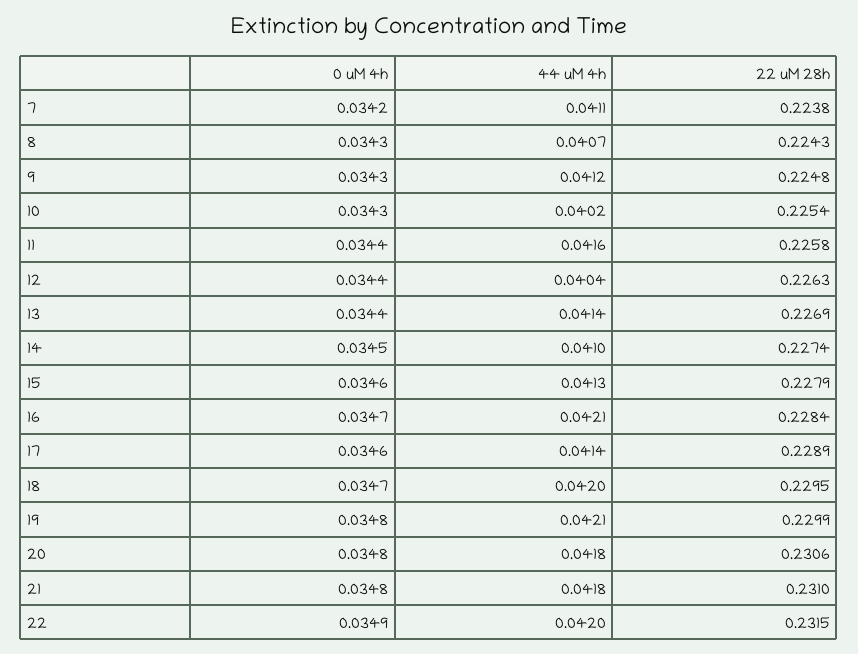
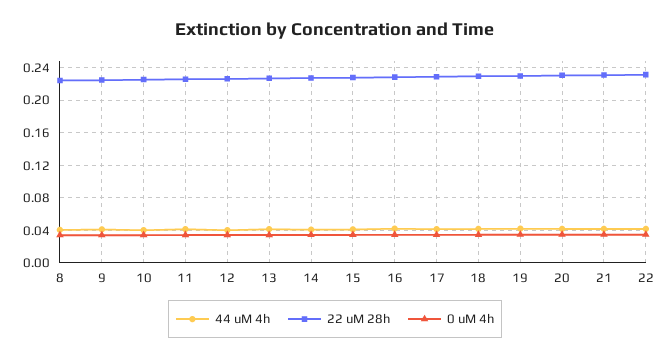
  {
    "0 uM 4h": {
-     "7": 0.0342,
      "8": 0.0343,
      "9": 0.0343,
      "10": 0.0343,
      "11": 0.0344,
      "12": 0.0344,
      "13": 0.0344,
      "14": 0.0345,
      "15": 0.0346,
      "16": 0.0347,
      "17": 0.0346,
      "18": 0.0347,
      "19": 0.0348,
      "20": 0.0348,
      "21": 0.0348,
      "22": 0.0349
    },
    "44 uM 4h": {
-     "7": 0.0411,
      "8": 0.0407,
      "9": 0.0412,
      "10": 0.0402,
      "11": 0.0416,
      "12": 0.0404,
      "13": 0.0414,
      "14": 0.041,
      "15": 0.0413,
      "16": 0.0421,
      "17": 0.0414,
      "18": 0.042,
      "19": 0.0421,
      "20": 0.0418,
      "21": 0.0418,
      "22": 0.042
    },
    "22 uM 28h": {
-     "7": 0.2238,
      "8": 0.2243,
      "9": 0.2248,
      "10": 0.2254,
      "11": 0.2258,
      "12": 0.2263,
      "13": 0.2269,
      "14": 0.2274,
      "15": 0.2279,
      "16": 0.2284,
      "17": 0.2289,
      "18": 0.2295,
      "19": 0.2299,
      "20": 0.2306,
      "21": 0.231,
      "22": 0.2315
    }
  }

